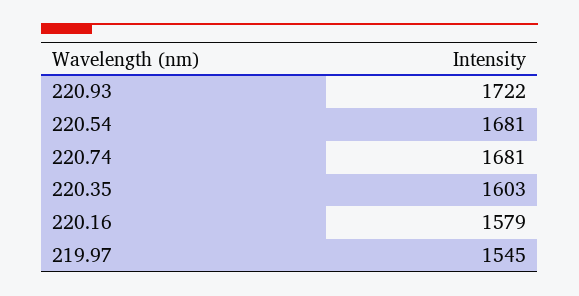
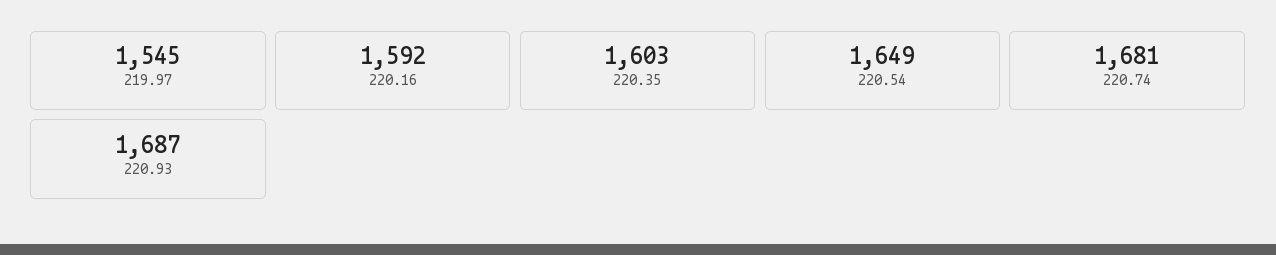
  {
-   "220.93": 1722,
+   "220.93": 1687,
-   "220.54": 1681,
+   "220.54": 1649,
    "220.74": 1681,
    "220.35": 1603,
-   "220.16": 1579,
+   "220.16": 1592,
    "219.97": 1545
  }

